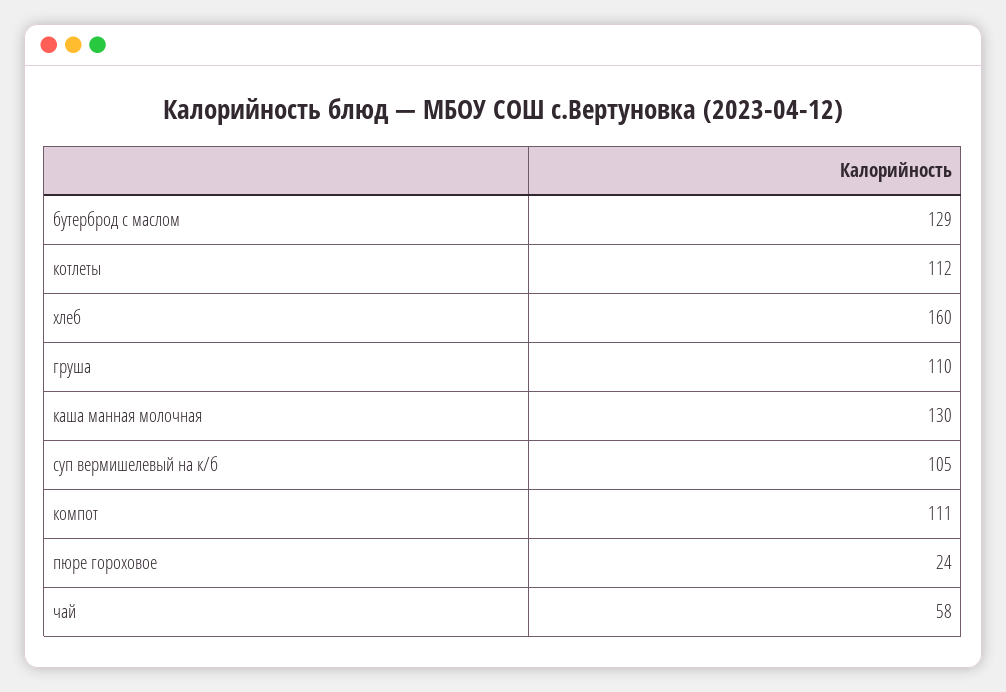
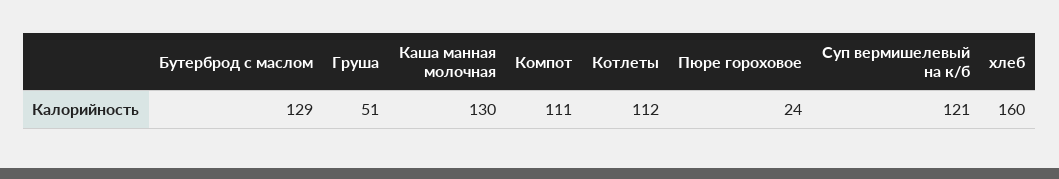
  {
    "бутерброд с маслом": 129,
    "котлеты": 112,
    "хлеб": 160,
-   "груша": 110,
+   "груша": 51,
    "каша манная молочная": 130,
-   "суп вермишелевый на к/б": 105,
+   "суп вермишелевый на к/б": 121,
    "компот": 111,
-   "пюре гороховое": 24,
+   "пюре гороховое": 24
-   "чай": 58
  }

